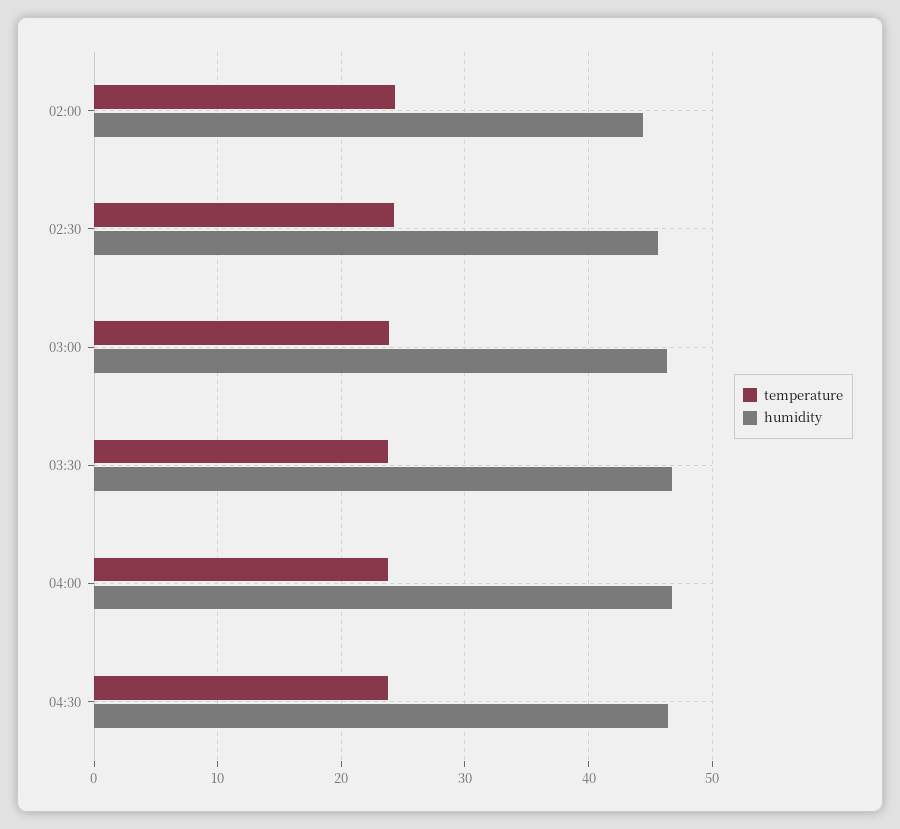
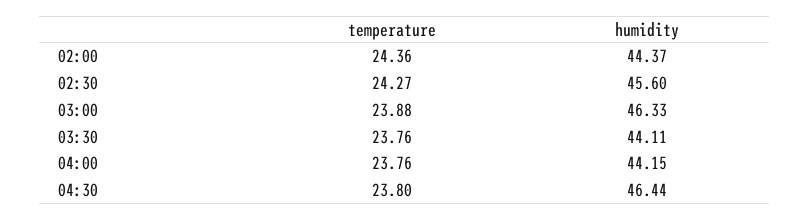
  {
    "temperature": {
      "02:00": 24.36,
      "02:30": 24.27,
      "03:00": 23.88,
      "03:30": 23.76,
      "04:00": 23.76,
      "04:30": 23.8
    },
    "humidity": {
      "02:00": 44.37,
      "02:30": 45.6,
      "03:00": 46.33,
-     "03:30": 47,
+     "03:30": 44.11,
-     "04:00": 47,
+     "04:00": 44.15,
      "04:30": 46.44
    }
  }

